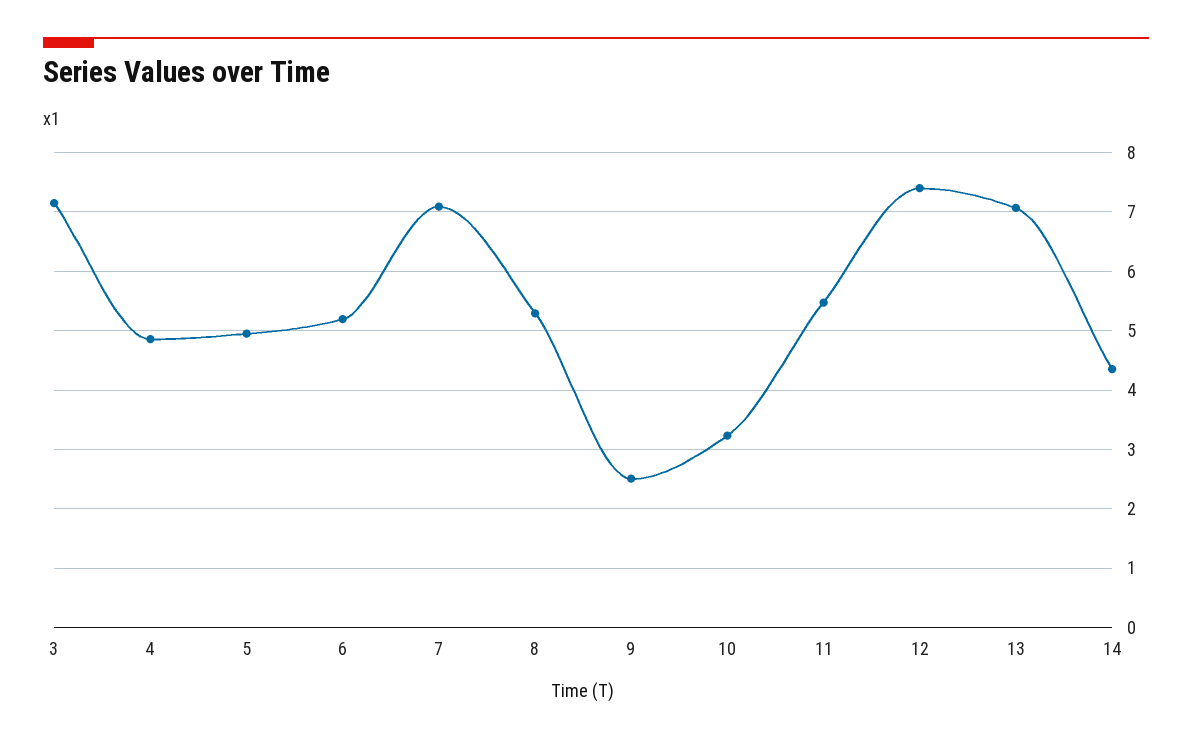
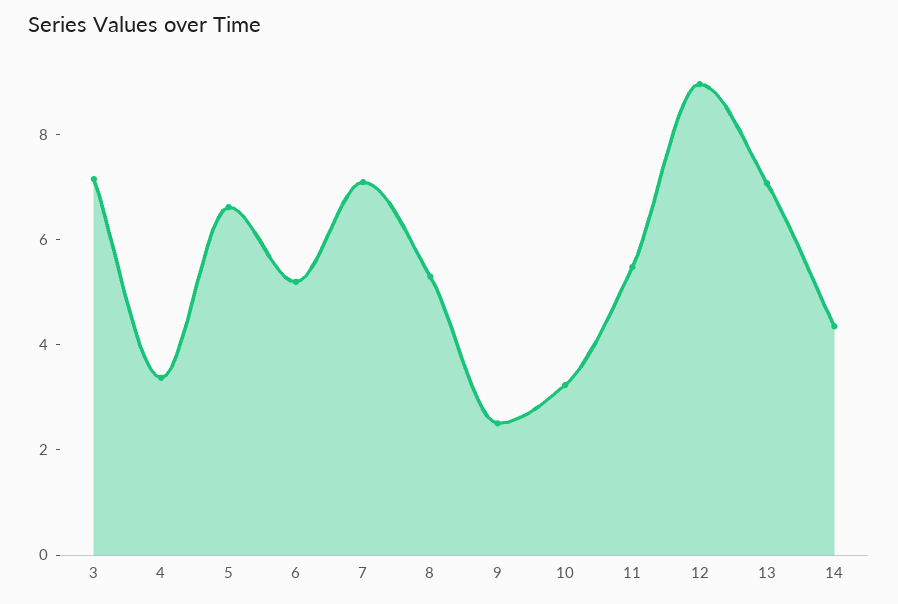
  {
    "3": 7.2,
-   "4": 4.8,
+   "4": 3.5,
-   "5": 5,
+   "5": 6.5,
    "6": 5.2,
    "7": 7,
    "8": 5.2,
    "9": 2.6,
    "10": 3.2,
    "11": 5.4,
-   "12": 7.4,
+   "12": 9,
    "13": 7,
    "14": 4.4
  }

